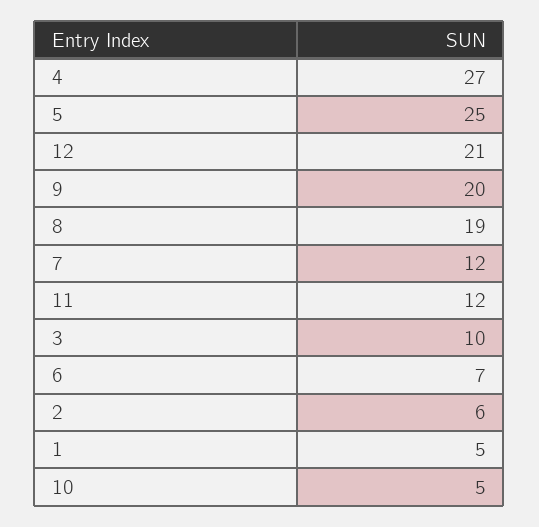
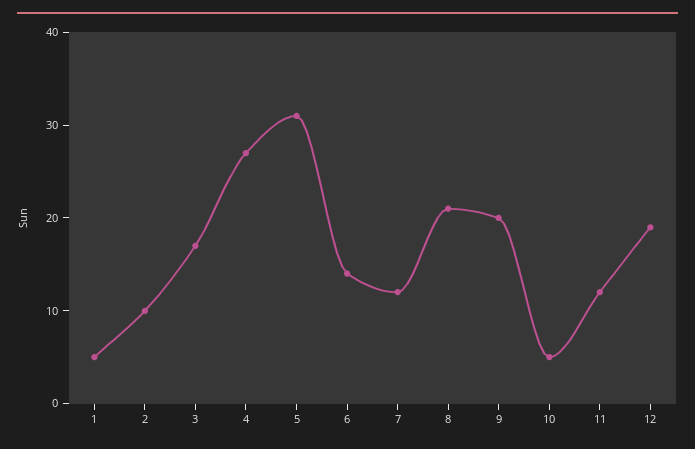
  {
    "4": 27,
-   "5": 25,
+   "5": 31,
-   "12": 21,
+   "12": 19,
    "9": 20,
-   "8": 19,
+   "8": 21,
    "7": 12,
    "11": 12,
-   "3": 10,
+   "3": 17,
-   "6": 7,
+   "6": 14,
-   "2": 6,
+   "2": 10,
    "1": 5,
    "10": 5
  }

